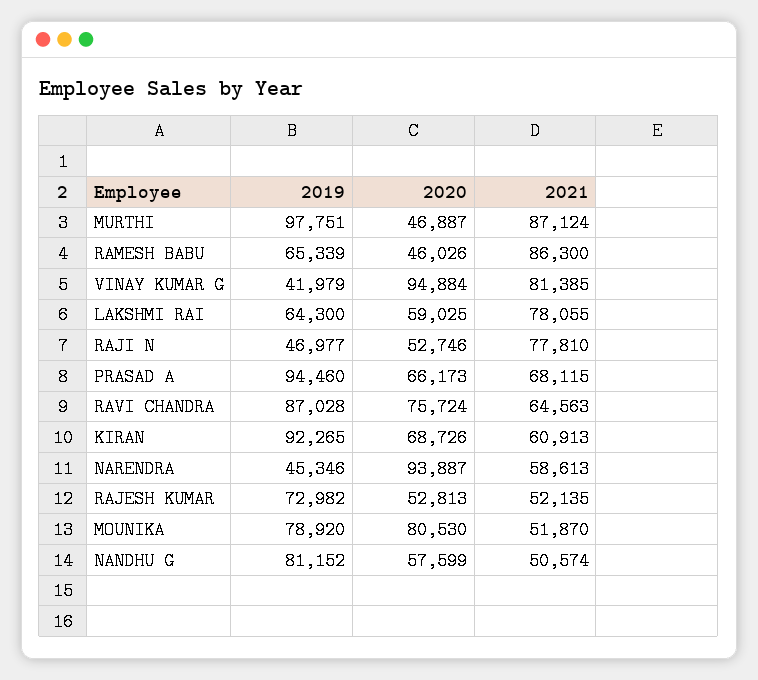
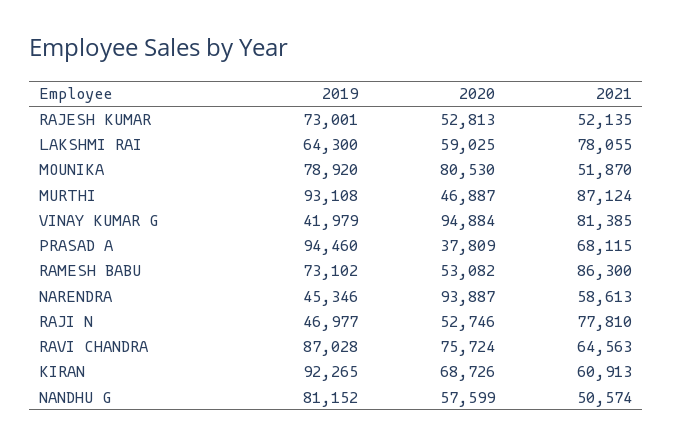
  {
    "2019": {
-     "MURTHI": 97751,
+     "MURTHI": 93108,
-     "RAMESH BABU": 65339,
+     "RAMESH BABU": 73102,
      "VINAY KUMAR G": 41979,
      "LAKSHMI RAI": 64300,
      "RAJI N": 46977,
      "PRASAD A": 94460,
      "RAVI CHANDRA": 87028,
      "KIRAN": 92265,
      "NARENDRA": 45346,
-     "RAJESH KUMAR": 72982,
+     "RAJESH KUMAR": 73001,
      "MOUNIKA": 78920,
      "NANDHU G": 81152
    },
    "2020": {
      "MURTHI": 46887,
-     "RAMESH BABU": 46026,
+     "RAMESH BABU": 53082,
      "VINAY KUMAR G": 94884,
      "LAKSHMI RAI": 59025,
      "RAJI N": 52746,
-     "PRASAD A": 66173,
+     "PRASAD A": 37809,
      "RAVI CHANDRA": 75724,
      "KIRAN": 68726,
      "NARENDRA": 93887,
      "RAJESH KUMAR": 52813,
      "MOUNIKA": 80530,
      "NANDHU G": 57599
    },
    "2021": {
      "MURTHI": 87124,
      "RAMESH BABU": 86300,
      "VINAY KUMAR G": 81385,
      "LAKSHMI RAI": 78055,
      "RAJI N": 77810,
      "PRASAD A": 68115,
      "RAVI CHANDRA": 64563,
      "KIRAN": 60913,
      "NARENDRA": 58613,
      "RAJESH KUMAR": 52135,
      "MOUNIKA": 51870,
      "NANDHU G": 50574
    }
  }

